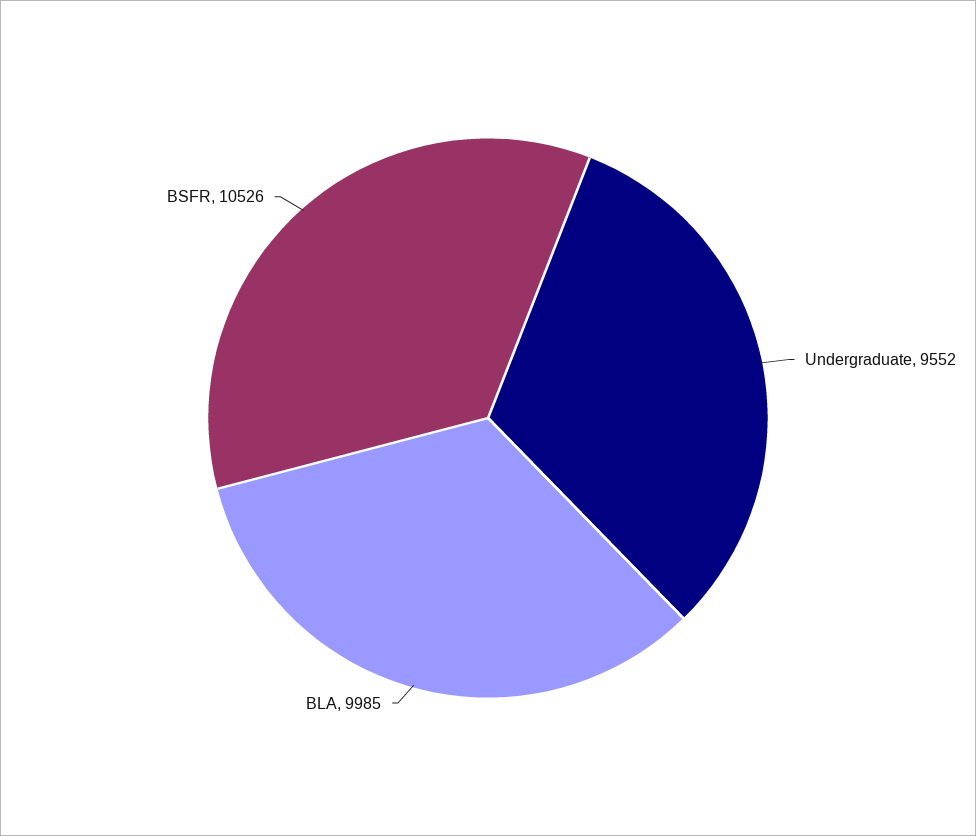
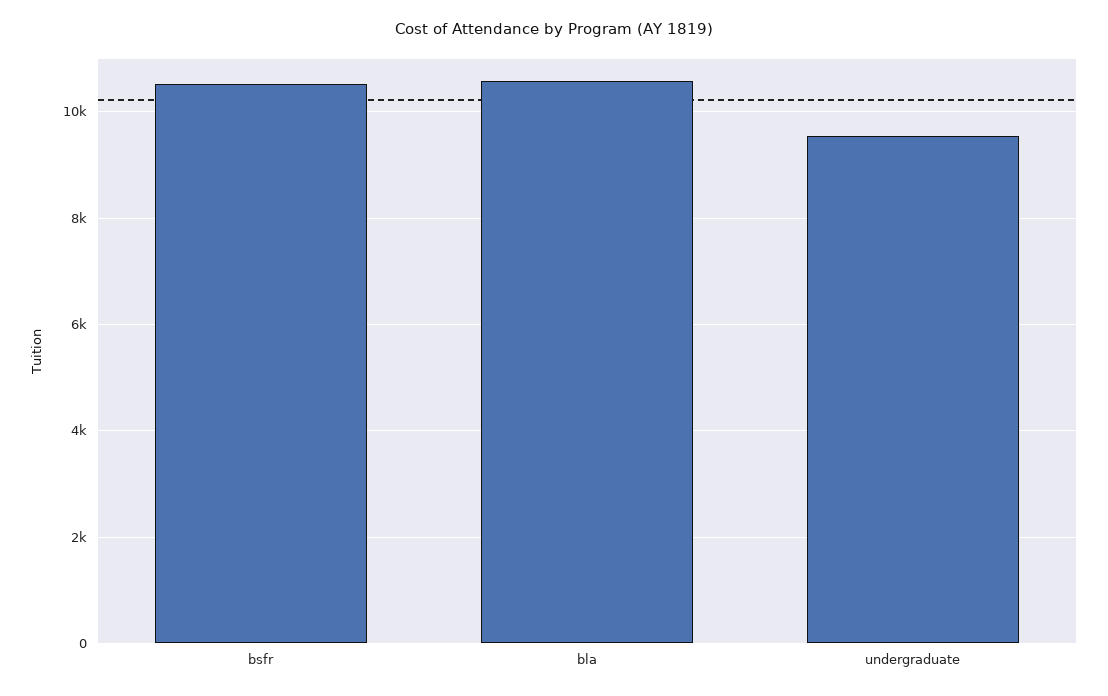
  {
    "Undergraduate": 9552,
-   "BLA": 9985,
+   "BLA": 10600,
    "BSFR": 10526
  }

